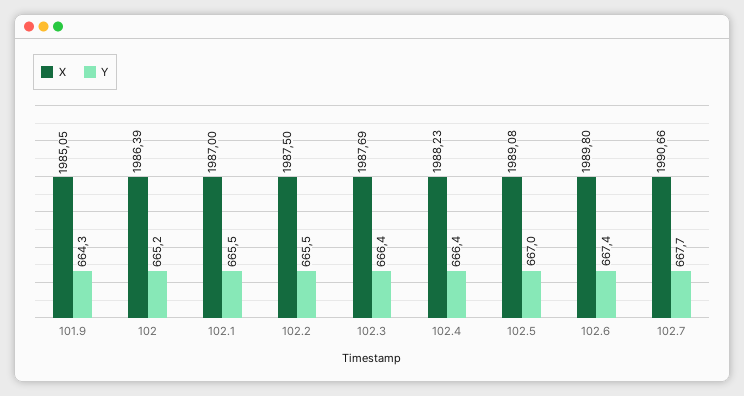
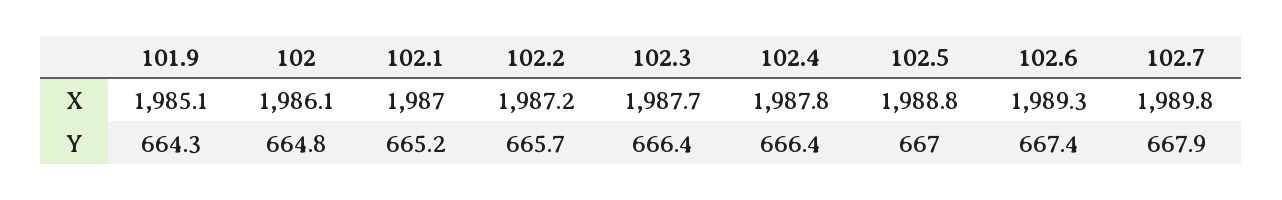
  {
    "X": {
      "101.9": 1985.05,
-     "102": 1986.39,
+     "102": 1986.1,
      "102.1": 1987,
-     "102.2": 1987.5,
+     "102.2": 1987.2,
      "102.3": 1987.69,
-     "102.4": 1988.23,
+     "102.4": 1987.8,
-     "102.5": 1989.08,
+     "102.5": 1988.8,
-     "102.6": 1989.8,
+     "102.6": 1989.3,
-     "102.7": 1990.66
+     "102.7": 1989.8
    },
    "Y": {
      "101.9": 664.3,
-     "102": 665.2,
+     "102": 664.8,
-     "102.1": 665.5,
+     "102.1": 665.2,
-     "102.2": 665.5,
+     "102.2": 665.7,
      "102.3": 666.4,
      "102.4": 666.4,
      "102.5": 667,
      "102.6": 667.4,
-     "102.7": 667.7
+     "102.7": 667.9
    }
  }

